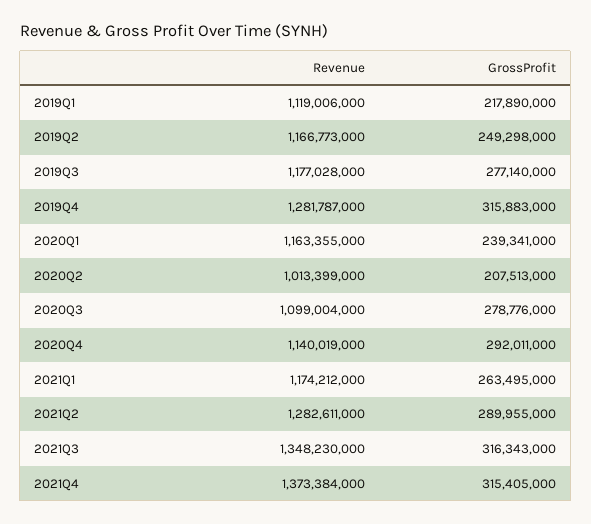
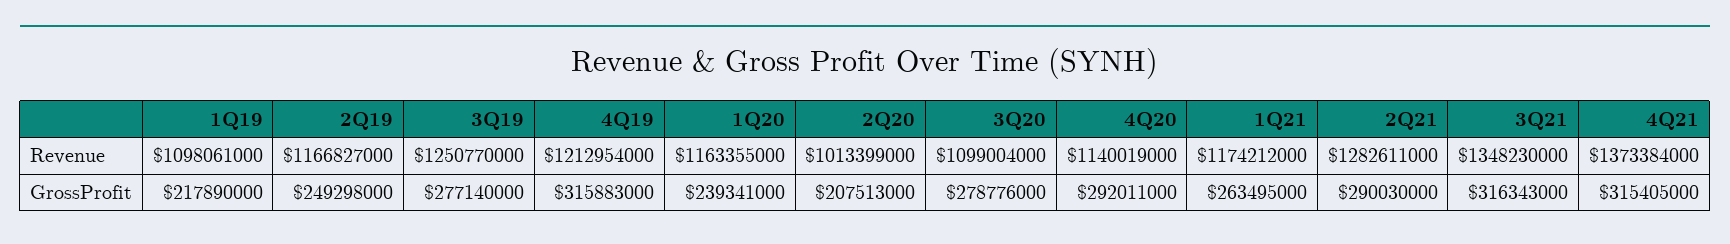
  {
    "Revenue": {
-     "2019Q1": 1119006000,
+     "2019Q1": 1098061000,
-     "2019Q2": 1166773000,
+     "2019Q2": 1166827000,
-     "2019Q3": 1177028000,
+     "2019Q3": 1250770000,
-     "2019Q4": 1281787000,
+     "2019Q4": 1212954000,
      "2020Q1": 1163355000,
      "2020Q2": 1013399000,
      "2020Q3": 1099004000,
      "2020Q4": 1140019000,
      "2021Q1": 1174212000,
      "2021Q2": 1282611000,
      "2021Q3": 1348230000,
      "2021Q4": 1373384000
    },
    "GrossProfit": {
      "2019Q1": 217890000,
      "2019Q2": 249298000,
      "2019Q3": 277140000,
      "2019Q4": 315883000,
      "2020Q1": 239341000,
      "2020Q2": 207513000,
      "2020Q3": 278776000,
      "2020Q4": 292011000,
      "2021Q1": 263495000,
-     "2021Q2": 289955000,
+     "2021Q2": 290030000,
      "2021Q3": 316343000,
      "2021Q4": 315405000
    }
  }

